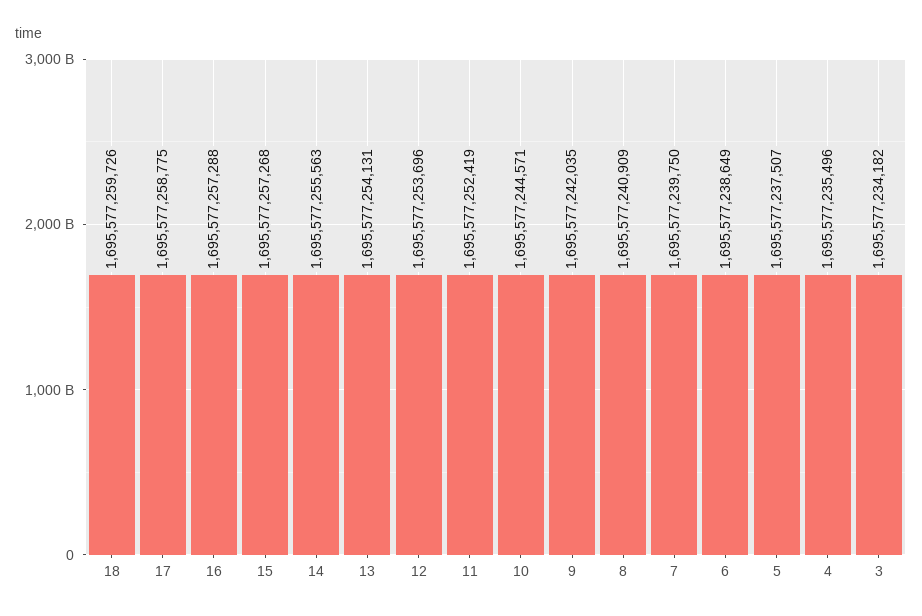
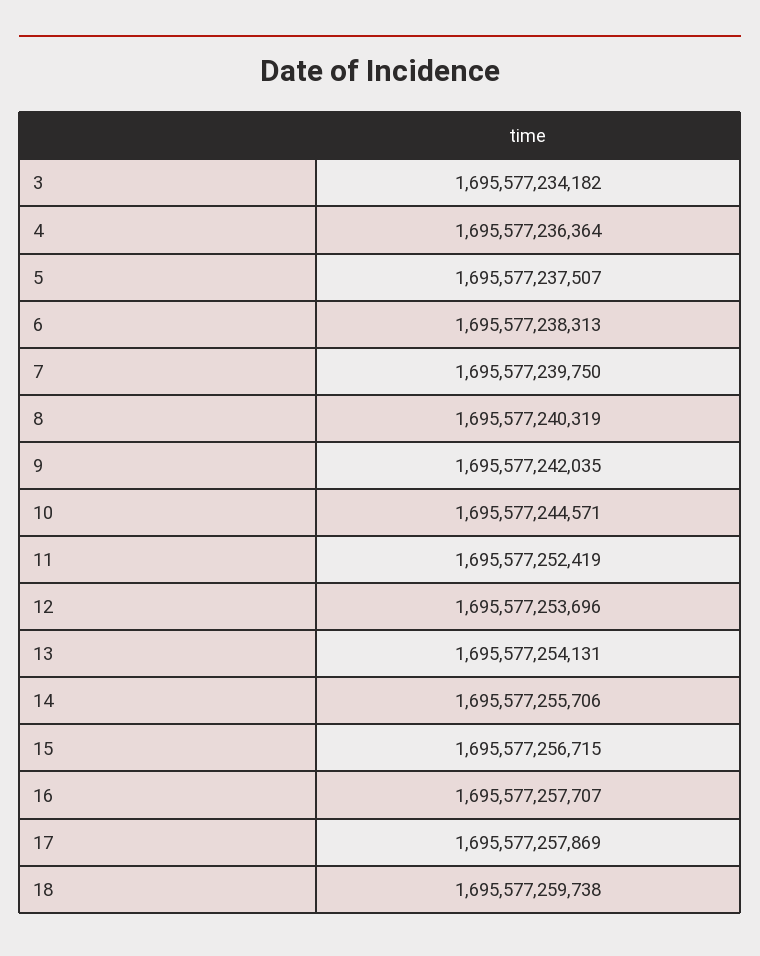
  {
-   "18": 1695577259726,
+   "18": 1695577259738,
-   "17": 1695577258775,
+   "17": 1695577257869,
-   "16": 1695577257288,
+   "16": 1695577257707,
-   "15": 1695577257268,
+   "15": 1695577256715,
-   "14": 1695577255563,
+   "14": 1695577255706,
    "13": 1695577254131,
    "12": 1695577253696,
    "11": 1695577252419,
    "10": 1695577244571,
    "9": 1695577242035,
-   "8": 1695577240909,
+   "8": 1695577240319,
    "7": 1695577239750,
-   "6": 1695577238649,
+   "6": 1695577238313,
    "5": 1695577237507,
-   "4": 1695577235496,
+   "4": 1695577236364,
    "3": 1695577234182
  }

